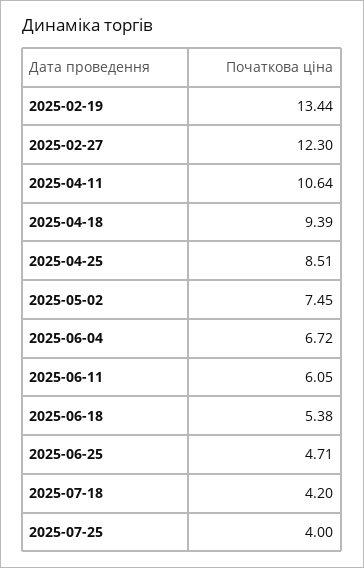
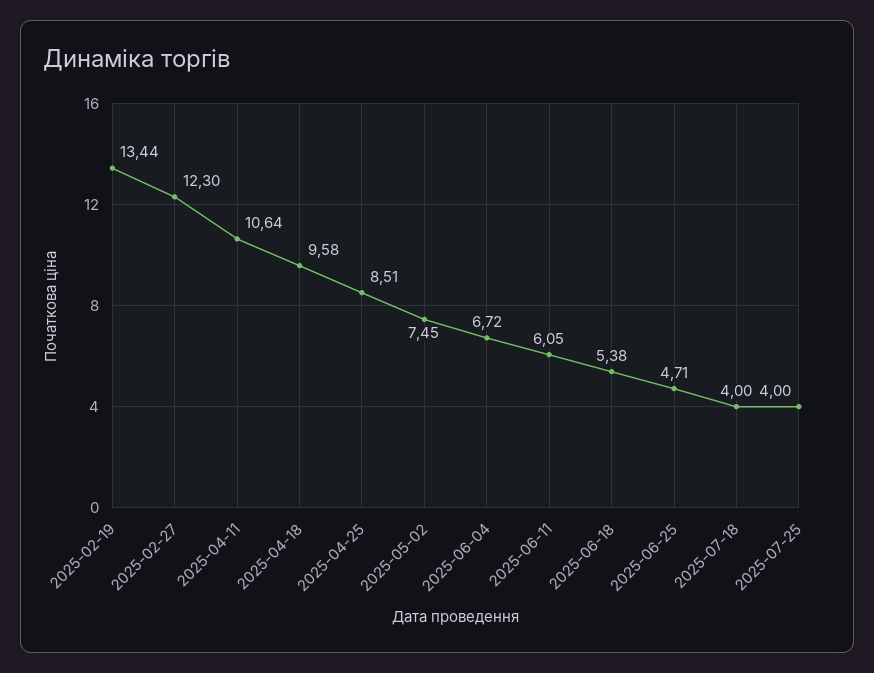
  {
    "2025-02-19": 13.44,
    "2025-02-27": 12.3,
    "2025-04-11": 10.64,
-   "2025-04-18": 9.39,
+   "2025-04-18": 9.58,
    "2025-04-25": 8.51,
    "2025-05-02": 7.45,
    "2025-06-04": 6.72,
    "2025-06-11": 6.05,
    "2025-06-18": 5.38,
    "2025-06-25": 4.71,
-   "2025-07-18": 4.2,
+   "2025-07-18": 4,
    "2025-07-25": 4
  }

